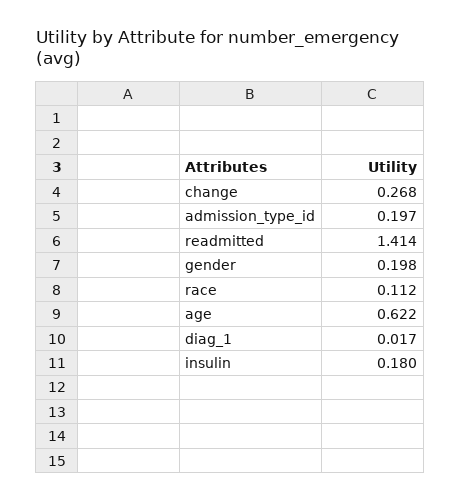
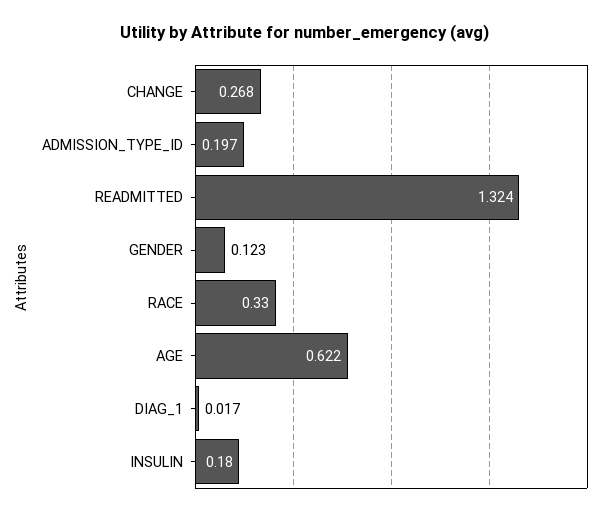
  {
    "change": 0.268,
    "admission_type_id": 0.197,
-   "readmitted": 1.414,
+   "readmitted": 1.324,
-   "gender": 0.198,
+   "gender": 0.123,
-   "race": 0.112,
+   "race": 0.33,
    "age": 0.622,
    "diag_1": 0.017,
    "insulin": 0.18
  }

